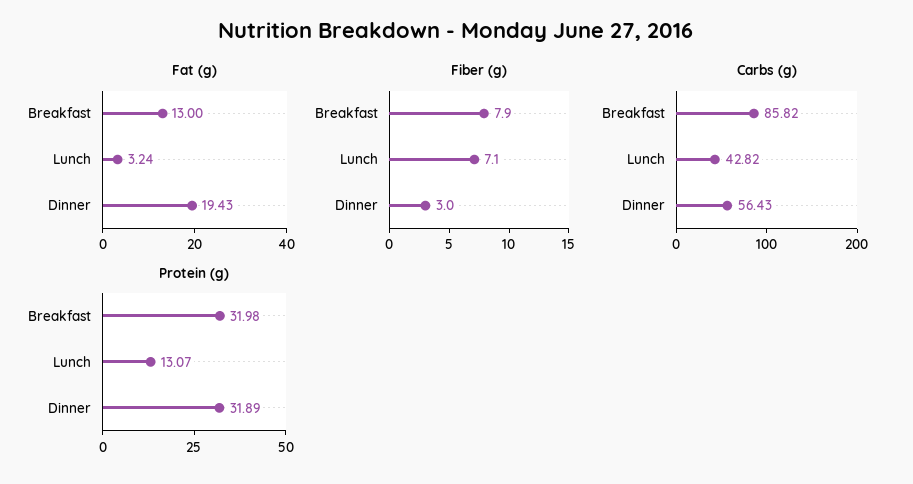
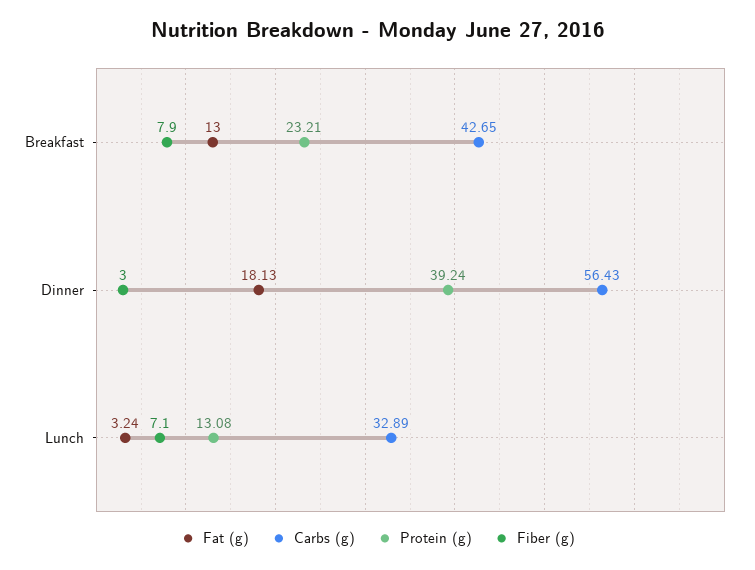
  {
    "Fat (g)": {
      "Breakfast": 13,
      "Lunch": 3.24,
-     "Dinner": 19.43
+     "Dinner": 18.13
    },
    "Fiber (g)": {
      "Breakfast": 7.9,
      "Lunch": 7.1,
      "Dinner": 3
    },
    "Carbs (g)": {
-     "Breakfast": 85.82,
+     "Breakfast": 42.65,
-     "Lunch": 42.82,
+     "Lunch": 32.89,
      "Dinner": 56.43
    },
    "Protein (g)": {
-     "Breakfast": 31.98,
+     "Breakfast": 23.21,
-     "Lunch": 13.07,
+     "Lunch": 13.08,
-     "Dinner": 31.89
+     "Dinner": 39.24
    }
  }

